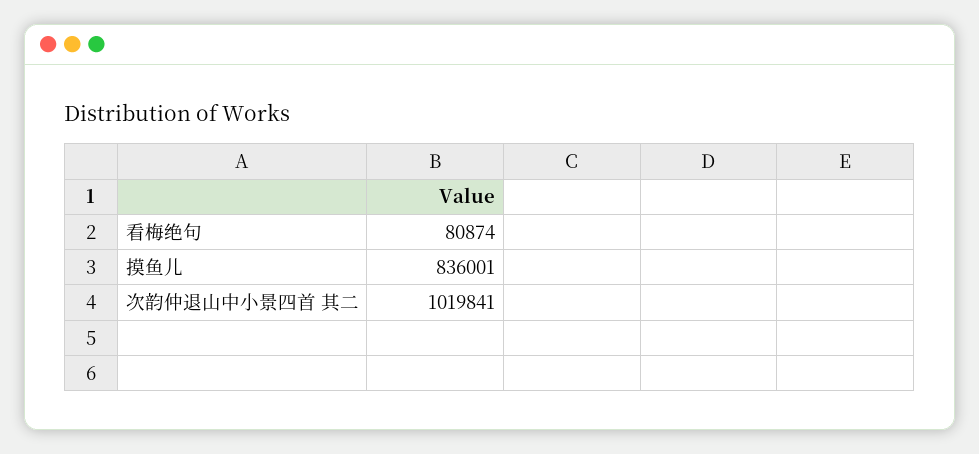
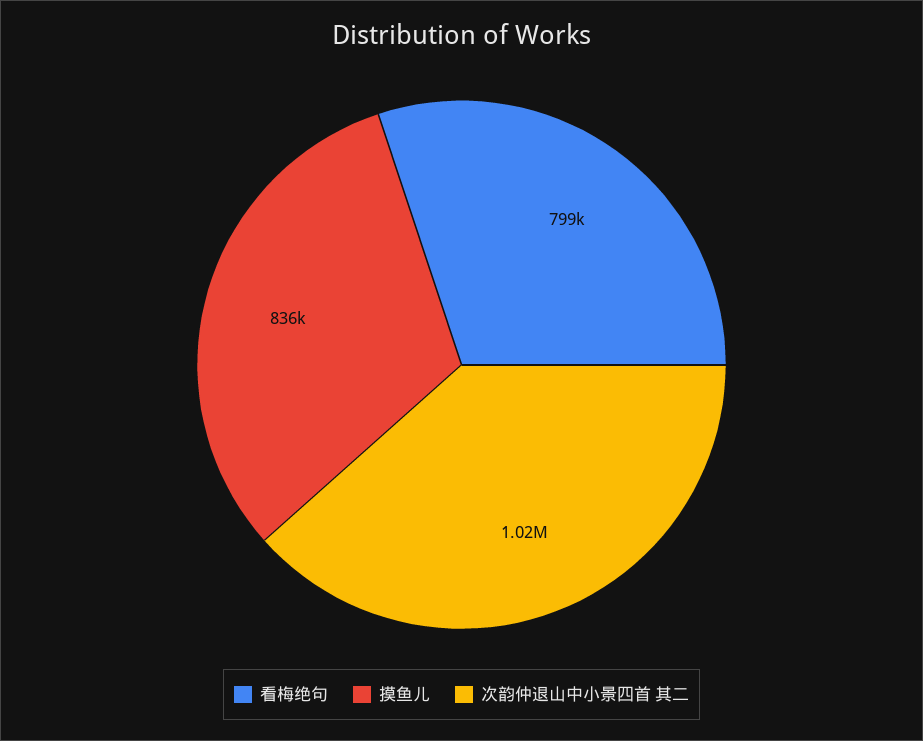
  {
-   "看梅绝句": 80874,
+   "看梅绝句": 799000,
    "摸鱼儿": 836001,
    "次韵仲退山中小景四首 其二": 1019841
  }

